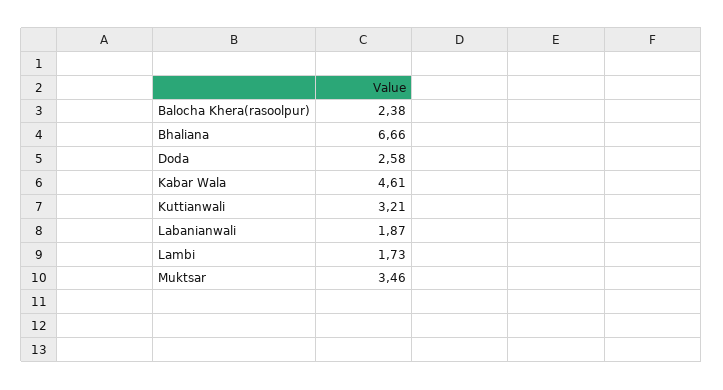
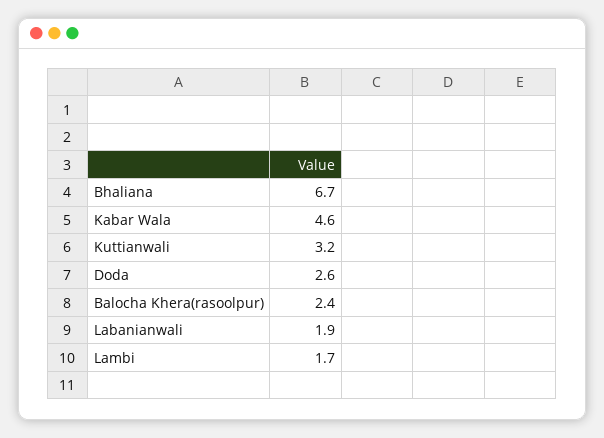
  {
    "Balocha Khera(rasoolpur)": 2.38,
    "Bhaliana": 6.66,
    "Doda": 2.58,
    "Kabar Wala": 4.61,
    "Kuttianwali": 3.21,
    "Labanianwali": 1.87,
-   "Lambi": 1.73,
+   "Lambi": 1.73
-   "Muktsar": 3.46
  }

